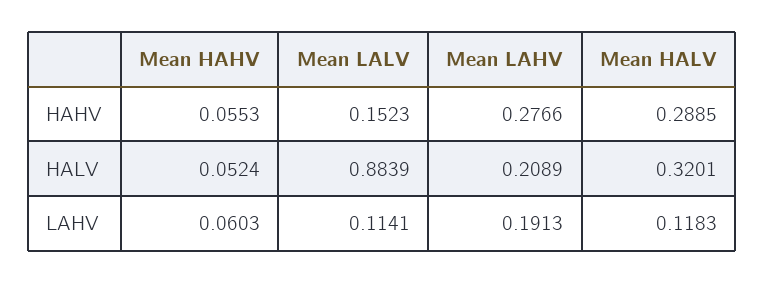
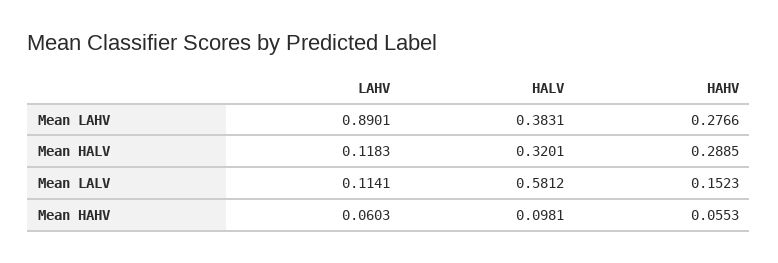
  {
    "Mean HAHV": {
      "HAHV": 0.0553,
-     "HALV": 0.0524,
+     "HALV": 0.0981,
      "LAHV": 0.0603
    },
    "Mean LALV": {
      "HAHV": 0.1523,
-     "HALV": 0.8839,
+     "HALV": 0.5812,
      "LAHV": 0.1141
    },
    "Mean LAHV": {
      "HAHV": 0.2766,
-     "HALV": 0.2089,
+     "HALV": 0.3831,
-     "LAHV": 0.1913
+     "LAHV": 0.8901
    },
    "Mean HALV": {
      "HAHV": 0.2885,
      "HALV": 0.3201,
      "LAHV": 0.1183
    }
  }

